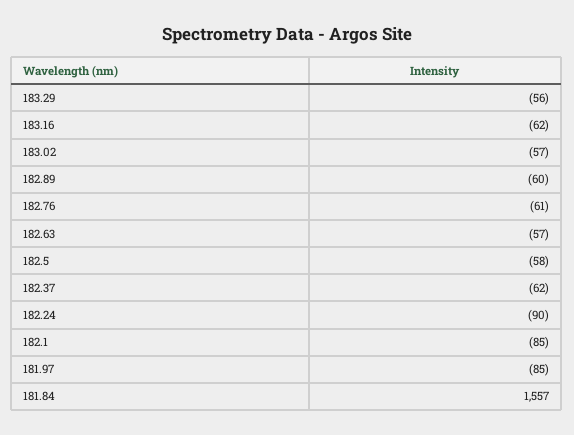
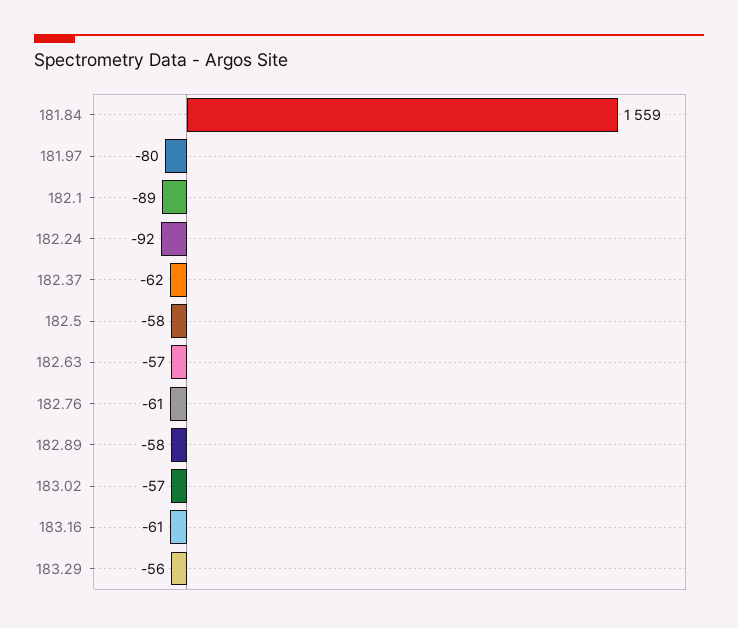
  {
    "183.29": -56,
-   "183.16": -62,
+   "183.16": -61,
    "183.02": -57,
-   "182.89": -60,
+   "182.89": -58,
    "182.76": -61,
    "182.63": -57,
    "182.5": -58,
    "182.37": -62,
-   "182.24": -90,
+   "182.24": -92,
-   "182.1": -85,
+   "182.1": -89,
-   "181.97": -85,
+   "181.97": -80,
-   "181.84": 1557
+   "181.84": 1559
  }

